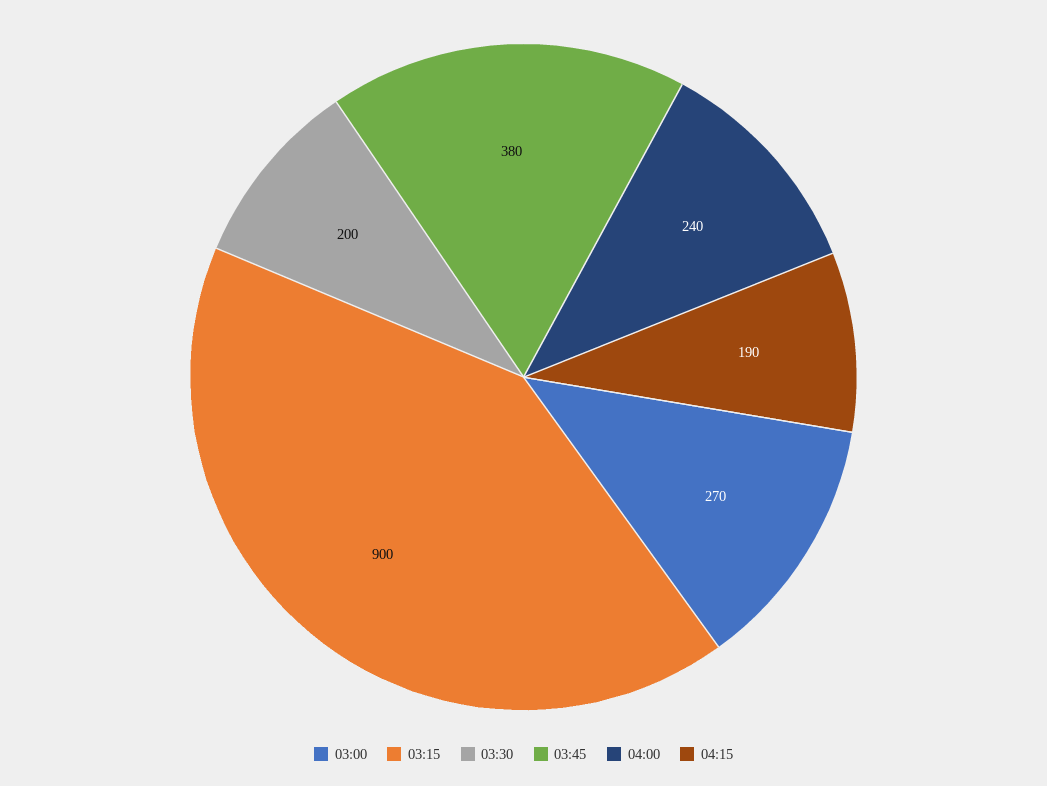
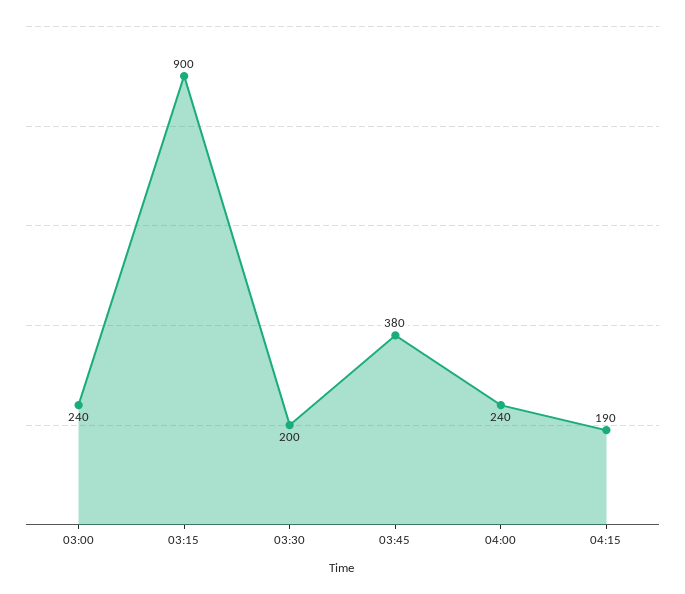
  {
-   "03:00": 270,
+   "03:00": 240,
    "03:15": 900,
    "03:30": 200,
    "03:45": 380,
    "04:00": 240,
    "04:15": 190
  }

